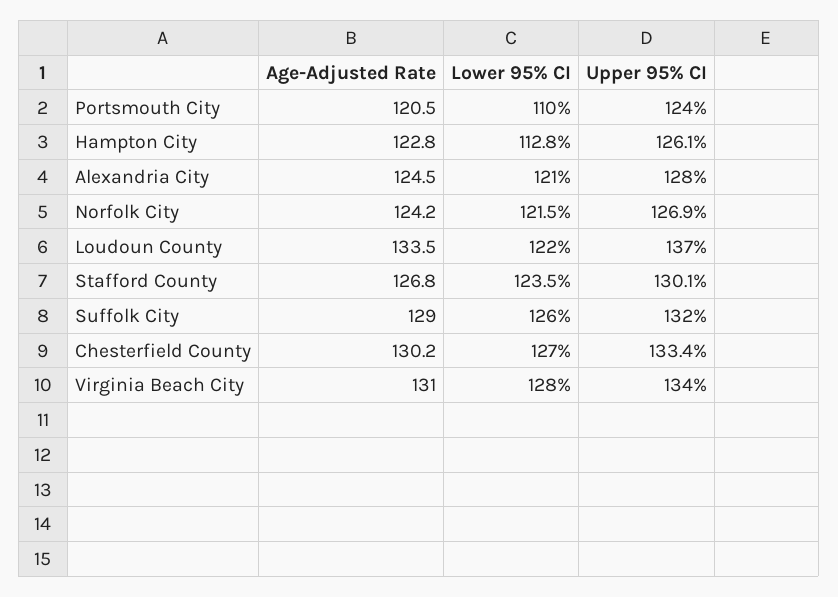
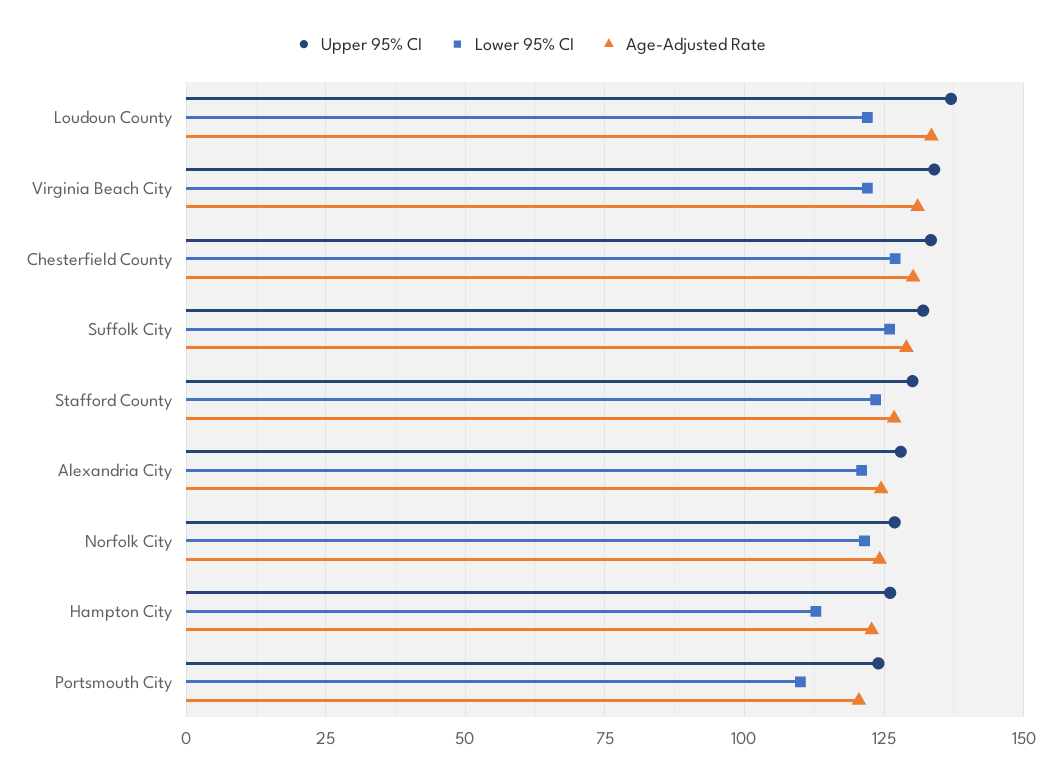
  {
    "Age-Adjusted Rate": {
      "Portsmouth City": 120.5,
      "Hampton City": 122.8,
      "Alexandria City": 124.5,
      "Norfolk City": 124.2,
      "Loudoun County": 133.5,
      "Stafford County": 126.8,
      "Suffolk City": 129,
      "Chesterfield County": 130.2,
      "Virginia Beach City": 131
    },
    "Lower 95% CI": {
      "Portsmouth City": 110,
      "Hampton City": 112.8,
      "Alexandria City": 121,
      "Norfolk City": 121.5,
      "Loudoun County": 122,
      "Stafford County": 123.5,
      "Suffolk City": 126,
      "Chesterfield County": 127,
-     "Virginia Beach City": 128
+     "Virginia Beach City": 122.5
    },
    "Upper 95% CI": {
      "Portsmouth City": 124,
      "Hampton City": 126.1,
      "Alexandria City": 128,
      "Norfolk City": 126.9,
      "Loudoun County": 137,
      "Stafford County": 130.1,
      "Suffolk City": 132,
      "Chesterfield County": 133.4,
      "Virginia Beach City": 134
    }
  }

